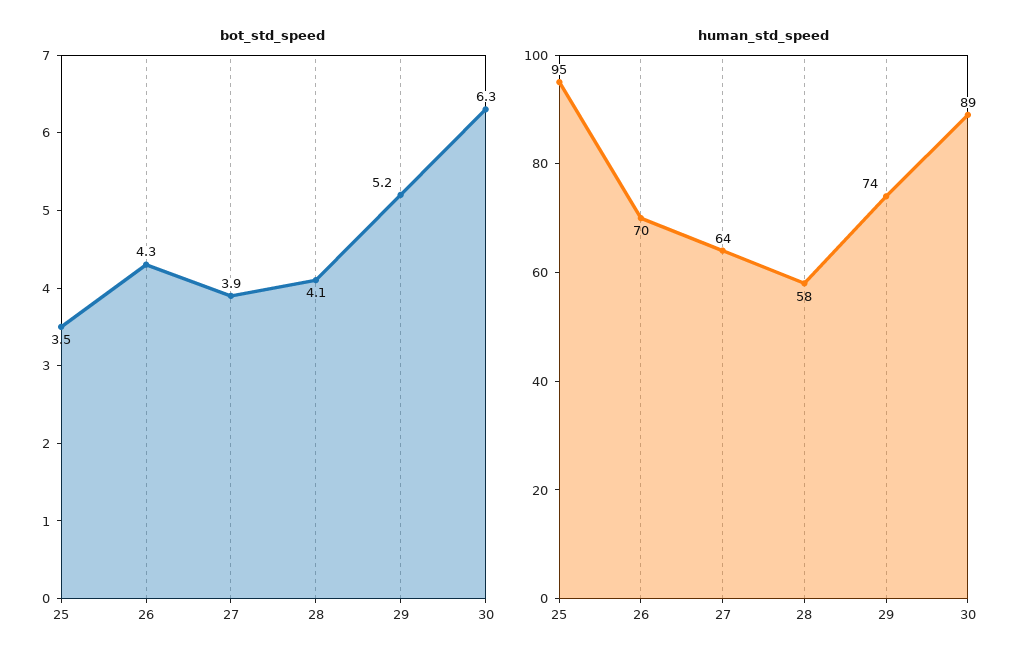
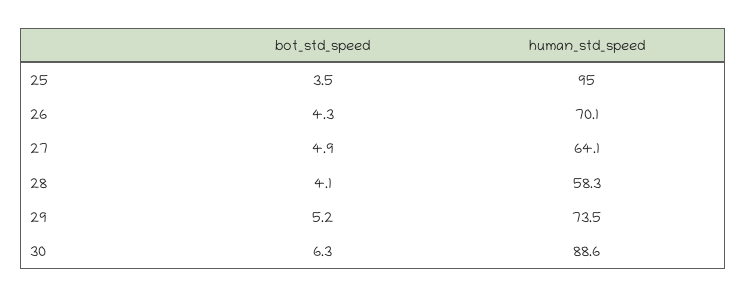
  {
    "bot_std_speed": {
      "25": 3.5,
      "26": 4.3,
-     "27": 3.9,
+     "27": 4.9,
      "28": 4.1,
      "29": 5.2,
      "30": 6.3
    },
    "human_std_speed": {
      "25": 95,
      "26": 70.1,
      "27": 64.1,
      "28": 58.3,
      "29": 73.5,
      "30": 88.6
    }
  }

